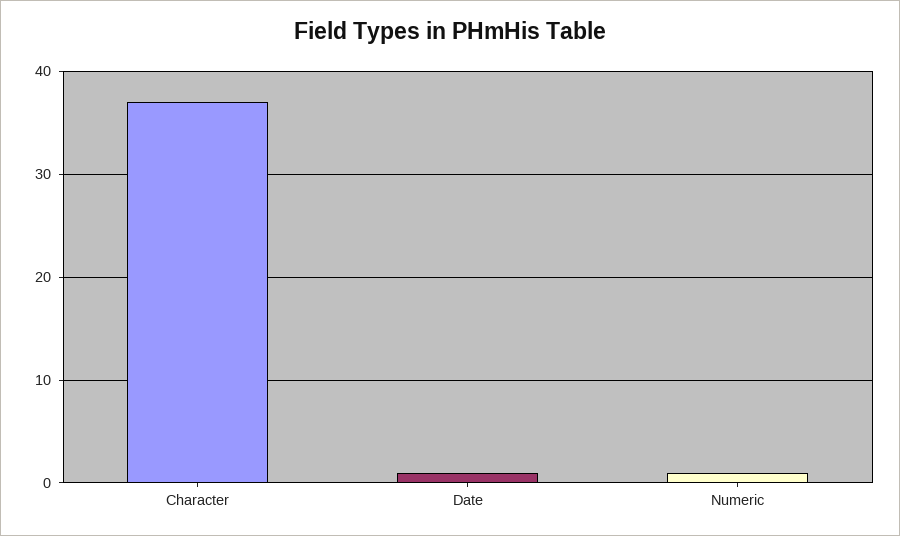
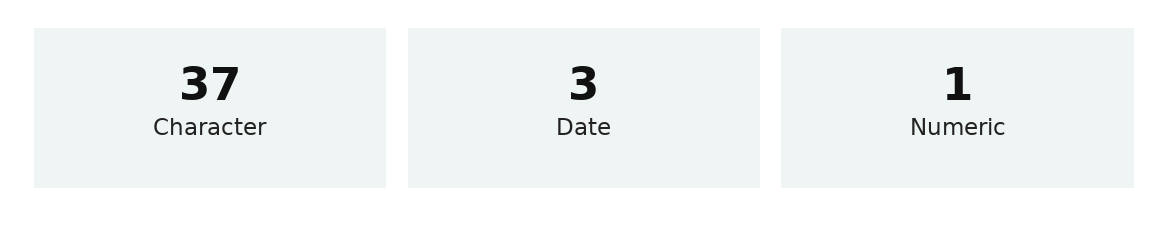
  {
    "Character": 37,
-   "Date": 1,
+   "Date": 3,
    "Numeric": 1
  }

